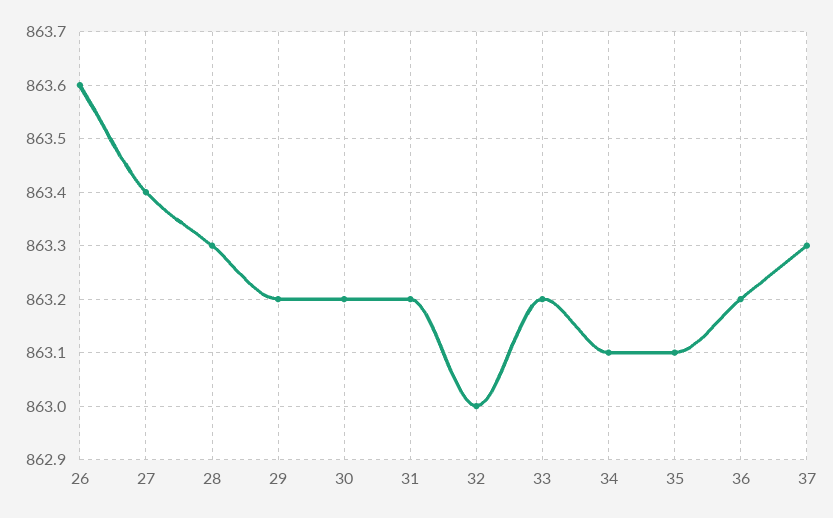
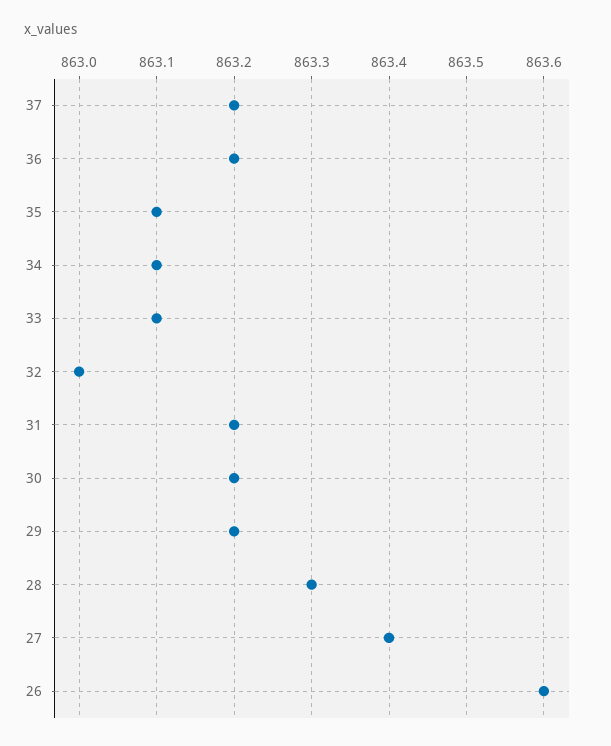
  {
    "26": 863.6,
    "27": 863.4,
    "28": 863.3,
    "29": 863.2,
    "30": 863.2,
    "31": 863.2,
    "32": 863,
-   "33": 863.2,
+   "33": 863.1,
    "34": 863.1,
    "35": 863.1,
    "36": 863.2,
-   "37": 863.3
+   "37": 863.2
  }

